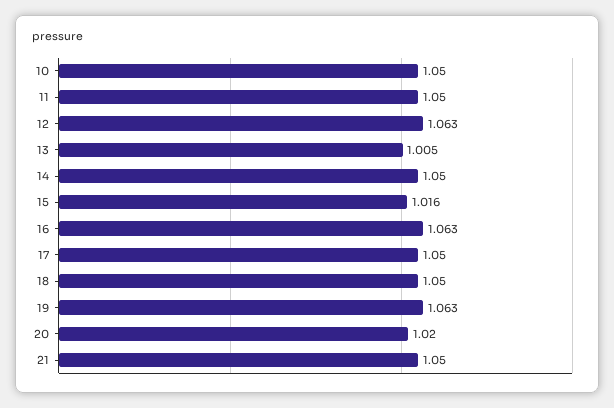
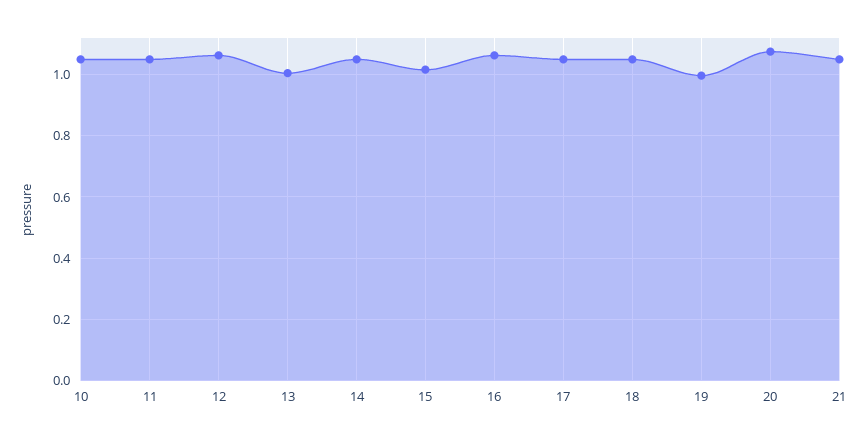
  {
    "10": 1.05,
    "11": 1.05,
    "12": 1.063,
    "13": 1.005,
    "14": 1.05,
    "15": 1.016,
    "16": 1.063,
    "17": 1.05,
    "18": 1.05,
-   "19": 1.063,
+   "19": 1,
-   "20": 1.02,
+   "20": 1.08,
    "21": 1.05
  }

